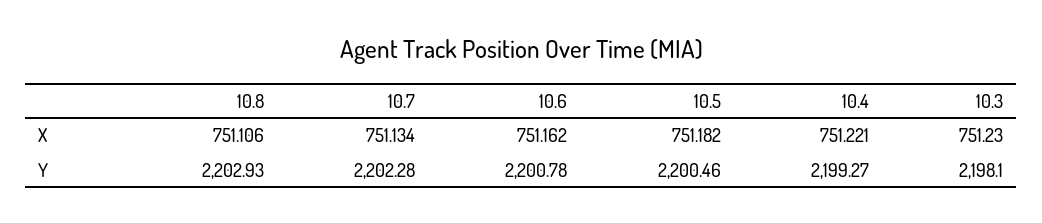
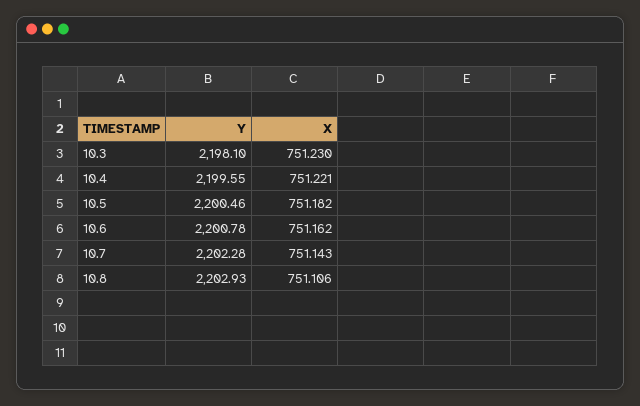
  {
    "10.8": {
      "X": 751.106,
      "Y": 2202.93
    },
    "10.7": {
-     "X": 751.134,
+     "X": 751.143,
      "Y": 2202.28
    },
    "10.6": {
      "X": 751.162,
      "Y": 2200.78
    },
    "10.5": {
      "X": 751.182,
      "Y": 2200.46
    },
    "10.4": {
      "X": 751.221,
-     "Y": 2199.27
+     "Y": 2199.55
    },
    "10.3": {
      "X": 751.23,
      "Y": 2198.1
    }
  }

